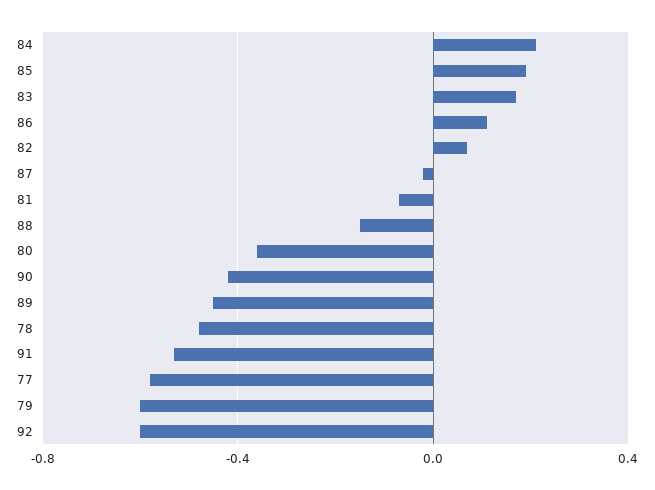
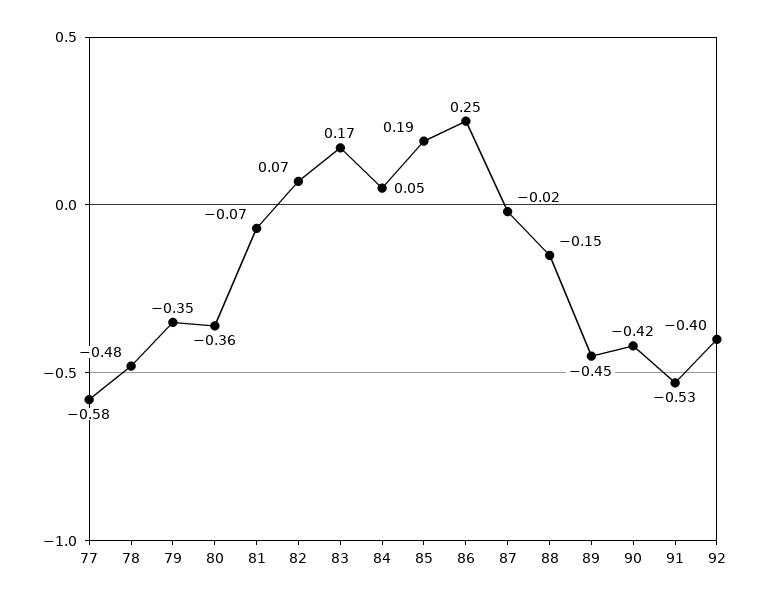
  {
-   "84": 0.2,
+   "84": 0.05,
    "85": 0.19,
    "83": 0.17,
-   "86": 0.1,
+   "86": 0.25,
    "82": 0.07,
    "87": -0.02,
    "81": -0.07,
    "88": -0.15,
    "80": -0.36,
    "90": -0.42,
    "89": -0.45,
    "78": -0.48,
    "91": -0.53,
    "77": -0.58,
-   "79": -0.6,
+   "79": -0.35,
-   "92": -0.6
+   "92": -0.4
  }

